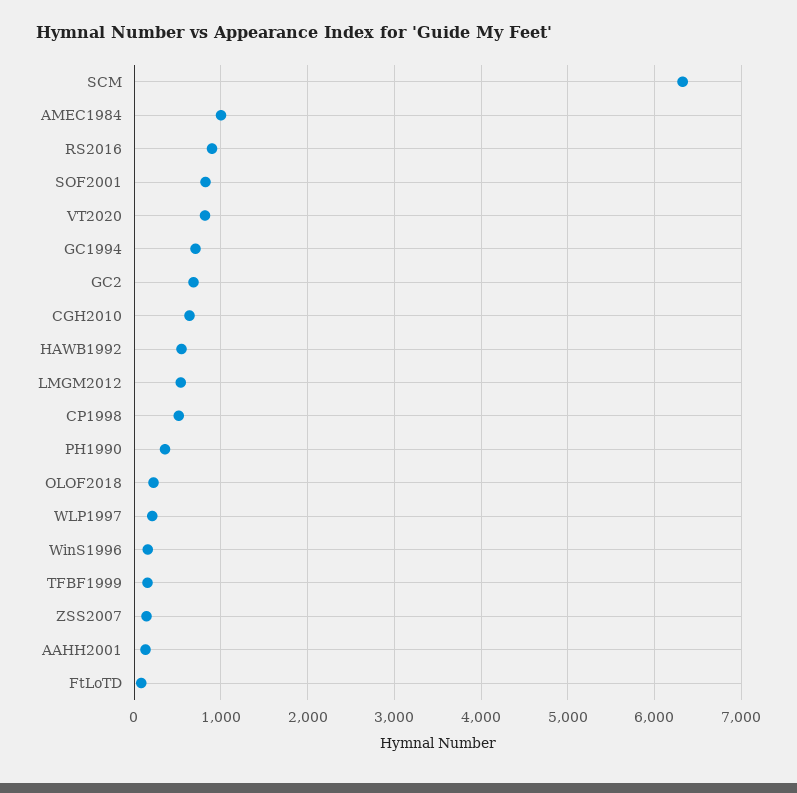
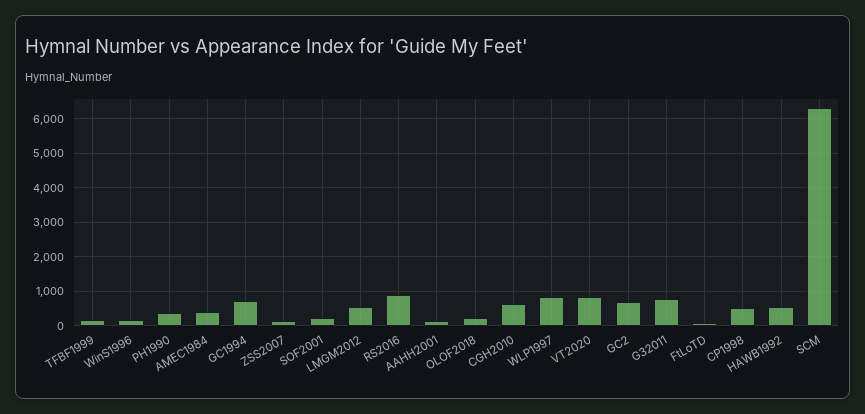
  {
    "SCM": 6300,
-   "AMEC1984": 1000,
+   "AMEC1984": 400,
    "RS2016": 900,
-   "SOF2001": 800,
+   "SOF2001": 200,
    "VT2020": 800,
    "GC1994": 700,
    "GC2": 700,
    "CGH2010": 600,
    "HAWB1992": 500,
    "LMGM2012": 500,
    "CP1998": 500,
    "PH1990": 400,
    "OLOF2018": 200,
-   "WLP1997": 200,
+   "WLP1997": 800,
    "WinS1996": 200,
    "TFBF1999": 200,
    "ZSS2007": 100,
    "AAHH2001": 100,
-   "FtLoTD": 100
+   "FtLoTD": 100,
+   "G32011": 800
  }

